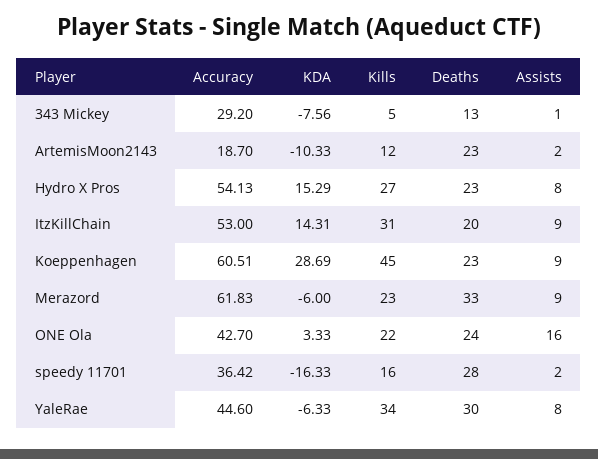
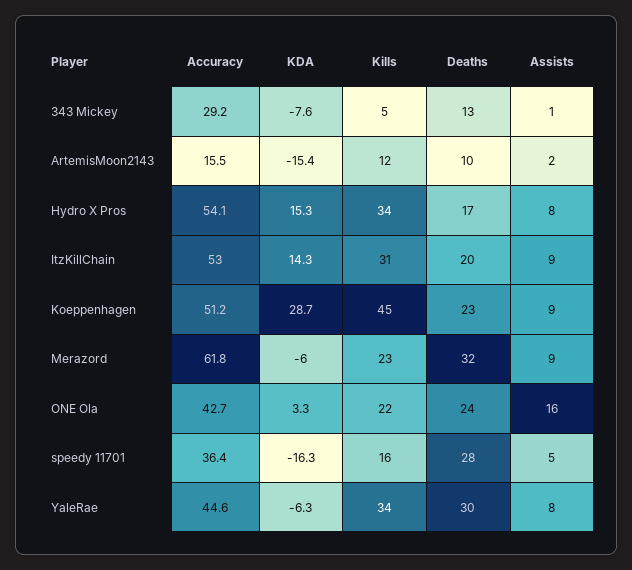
  {
    "Accuracy": {
      "343 Mickey": 29.2,
-     "ArtemisMoon2143": 18.7,
+     "ArtemisMoon2143": 15.5,
      "Hydro X Pros": 54.13,
      "ItzKillChain": 53,
-     "Koeppenhagen": 60.51,
+     "Koeppenhagen": 51.2,
      "Merazord": 61.83,
      "ONE Ola": 42.7,
      "speedy 11701": 36.42,
      "YaleRae": 44.6
    },
    "KDA": {
      "343 Mickey": -7.56,
-     "ArtemisMoon2143": -10.33,
+     "ArtemisMoon2143": -15.4,
      "Hydro X Pros": 15.29,
      "ItzKillChain": 14.31,
      "Koeppenhagen": 28.69,
      "Merazord": -6,
      "ONE Ola": 3.33,
      "speedy 11701": -16.33,
      "YaleRae": -6.33
    },
    "Kills": {
      "343 Mickey": 5,
      "ArtemisMoon2143": 12,
-     "Hydro X Pros": 27,
+     "Hydro X Pros": 34,
      "ItzKillChain": 31,
      "Koeppenhagen": 45,
      "Merazord": 23,
      "ONE Ola": 22,
      "speedy 11701": 16,
      "YaleRae": 34
    },
    "Deaths": {
      "343 Mickey": 13,
-     "ArtemisMoon2143": 23,
+     "ArtemisMoon2143": 10,
-     "Hydro X Pros": 23,
+     "Hydro X Pros": 17,
      "ItzKillChain": 20,
      "Koeppenhagen": 23,
-     "Merazord": 33,
+     "Merazord": 32,
      "ONE Ola": 24,
      "speedy 11701": 28,
      "YaleRae": 30
    },
    "Assists": {
      "343 Mickey": 1,
      "ArtemisMoon2143": 2,
      "Hydro X Pros": 8,
      "ItzKillChain": 9,
      "Koeppenhagen": 9,
      "Merazord": 9,
      "ONE Ola": 16,
-     "speedy 11701": 2,
+     "speedy 11701": 5,
      "YaleRae": 8
    }
  }

